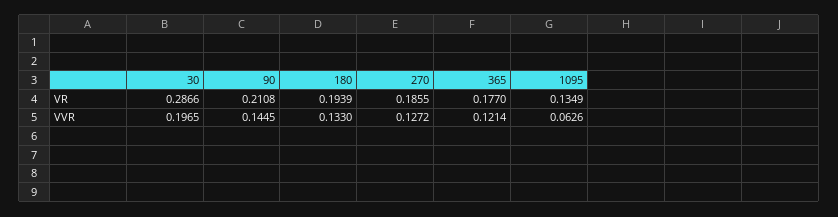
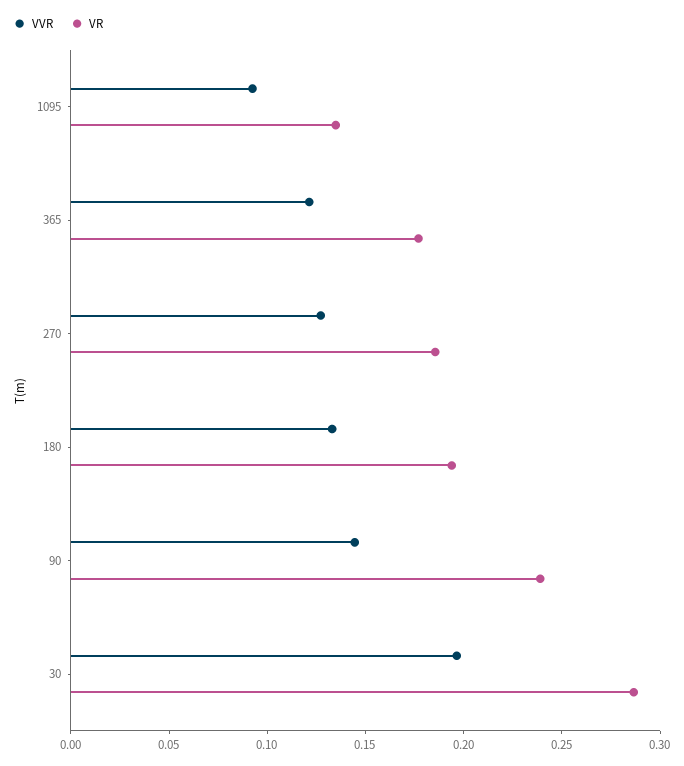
  {
    "VR": {
      "30": 0.2866,
-     "90": 0.2108,
+     "90": 0.24,
      "180": 0.1939,
      "270": 0.1855,
      "365": 0.177,
      "1095": 0.1349
    },
    "VVR": {
      "30": 0.1965,
      "90": 0.1445,
      "180": 0.133,
      "270": 0.1272,
      "365": 0.1214,
-     "1095": 0.0626
+     "1095": 0.09
    }
  }

